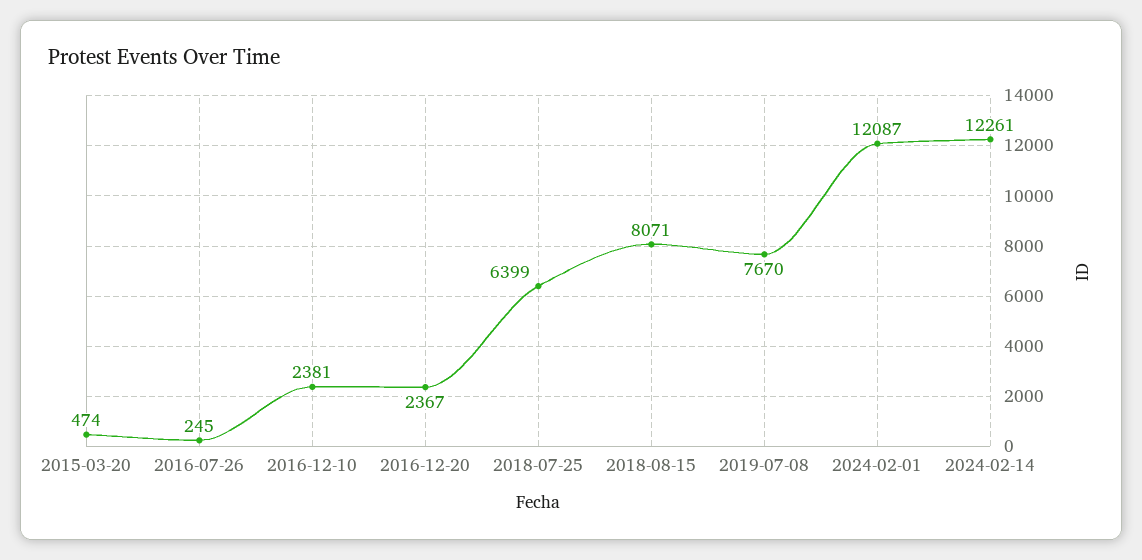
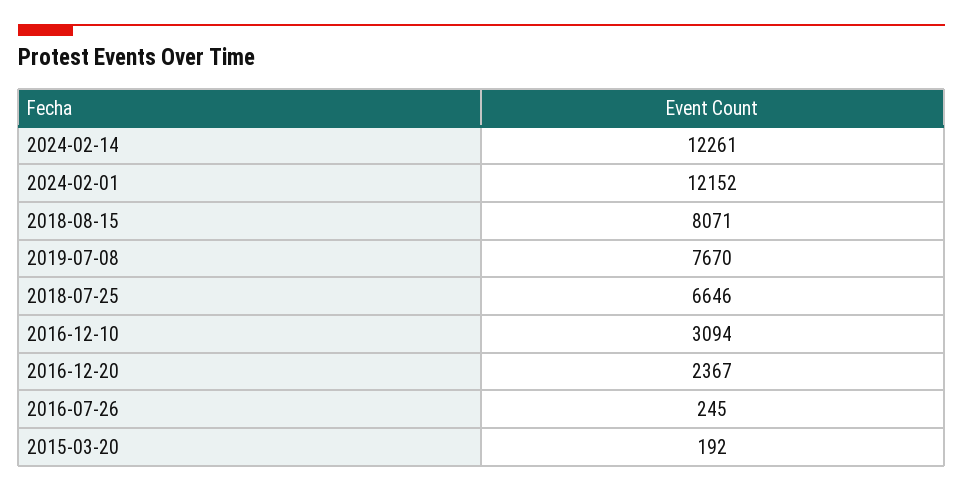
  {
-   "2015-03-20": 474,
+   "2015-03-20": 192,
    "2016-07-26": 245,
-   "2016-12-10": 2381,
+   "2016-12-10": 3094,
    "2016-12-20": 2367,
-   "2018-07-25": 6399,
+   "2018-07-25": 6646,
    "2018-08-15": 8071,
    "2019-07-08": 7670,
-   "2024-02-01": 12087,
+   "2024-02-01": 12152,
    "2024-02-14": 12261
  }

